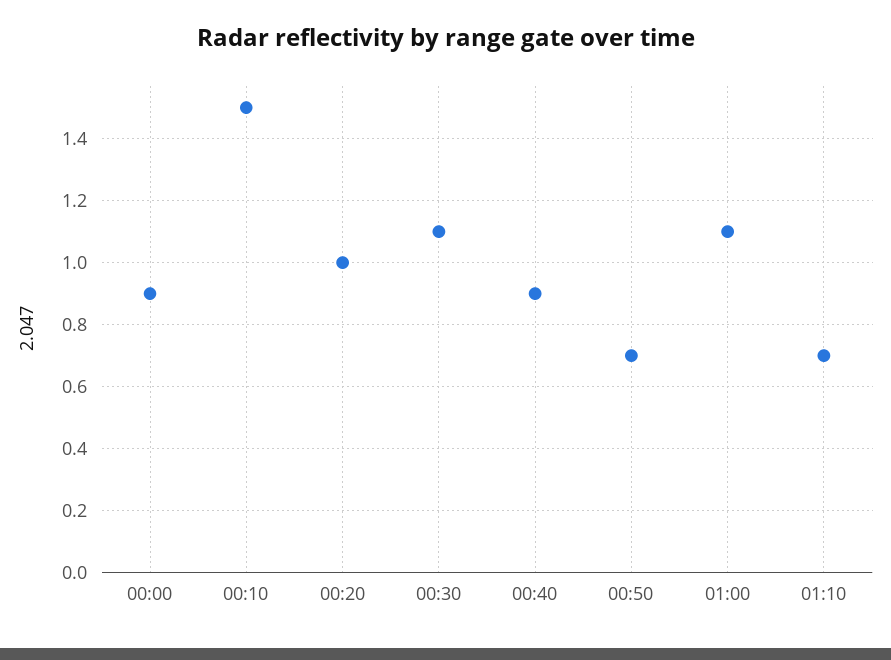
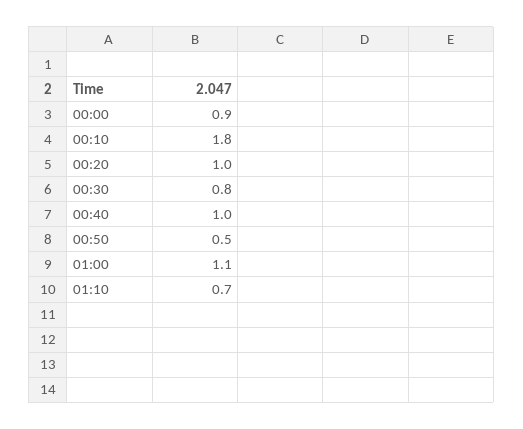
  {
    "00:00": 0.9,
-   "00:10": 1.5,
+   "00:10": 1.8,
    "00:20": 1,
-   "00:30": 1.1,
+   "00:30": 0.8,
-   "00:40": 0.9,
+   "00:40": 1,
-   "00:50": 0.7,
+   "00:50": 0.5,
    "01:00": 1.1,
    "01:10": 0.7
  }

